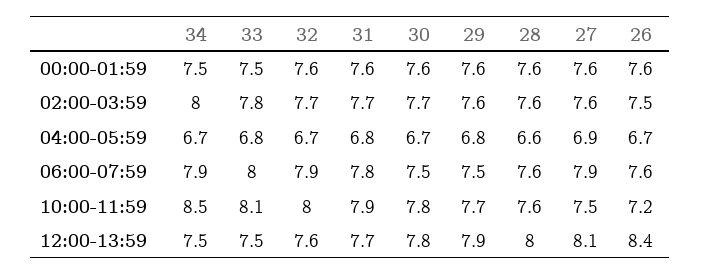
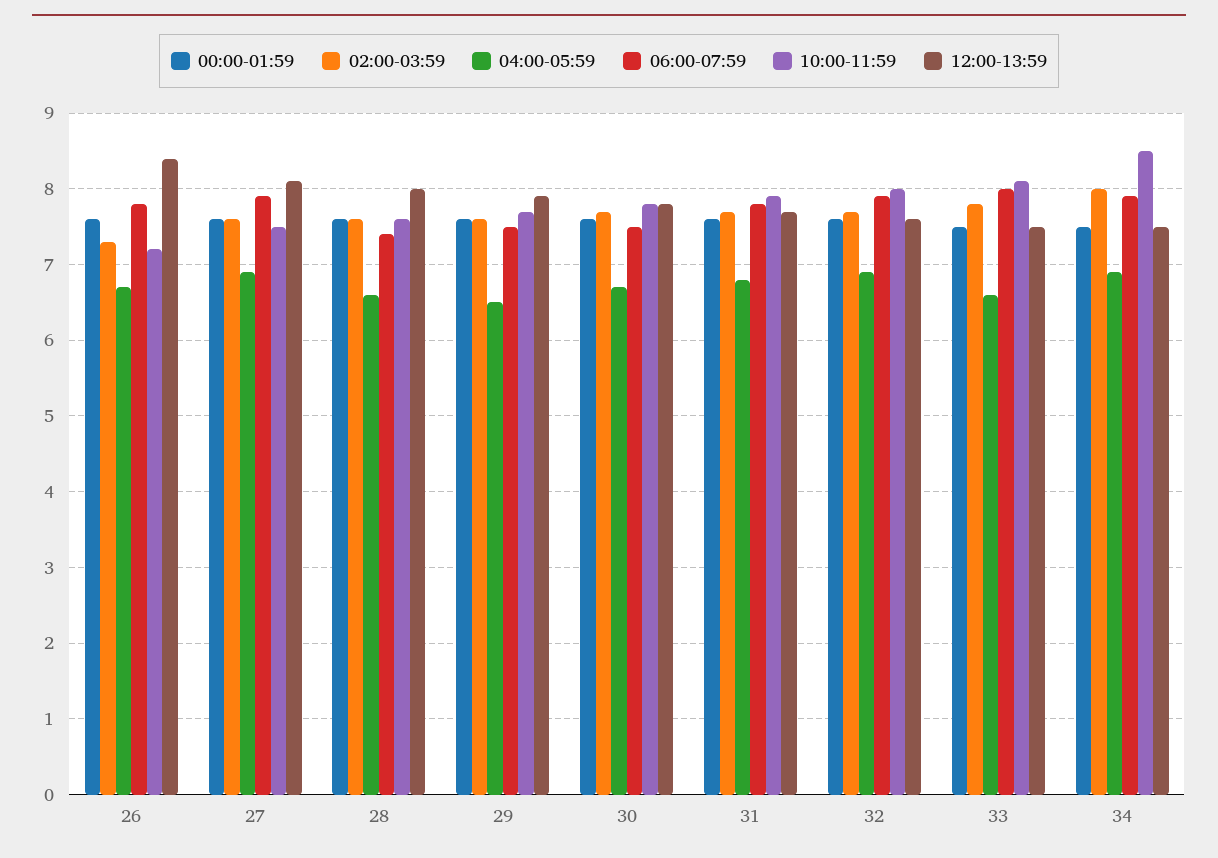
  {
    "00:00-01:59": {
      "34": 7.5,
      "33": 7.5,
      "32": 7.6,
      "31": 7.6,
      "30": 7.6,
      "29": 7.6,
      "28": 7.6,
      "27": 7.6,
      "26": 7.6
    },
    "02:00-03:59": {
      "34": 8,
      "33": 7.8,
      "32": 7.7,
      "31": 7.7,
      "30": 7.7,
      "29": 7.6,
      "28": 7.6,
      "27": 7.6,
-     "26": 7.5
+     "26": 7.3
    },
    "04:00-05:59": {
-     "34": 6.7,
+     "34": 6.9,
-     "33": 6.8,
+     "33": 6.6,
-     "32": 6.7,
+     "32": 6.9,
      "31": 6.8,
      "30": 6.7,
-     "29": 6.8,
+     "29": 6.5,
      "28": 6.6,
      "27": 6.9,
      "26": 6.7
    },
    "06:00-07:59": {
      "34": 7.9,
      "33": 8,
      "32": 7.9,
      "31": 7.8,
      "30": 7.5,
      "29": 7.5,
-     "28": 7.6,
+     "28": 7.4,
      "27": 7.9,
-     "26": 7.6
+     "26": 7.8
    },
    "10:00-11:59": {
      "34": 8.5,
      "33": 8.1,
      "32": 8,
      "31": 7.9,
      "30": 7.8,
      "29": 7.7,
      "28": 7.6,
      "27": 7.5,
      "26": 7.2
    },
    "12:00-13:59": {
      "34": 7.5,
      "33": 7.5,
      "32": 7.6,
      "31": 7.7,
      "30": 7.8,
      "29": 7.9,
      "28": 8,
      "27": 8.1,
      "26": 8.4
    }
  }

